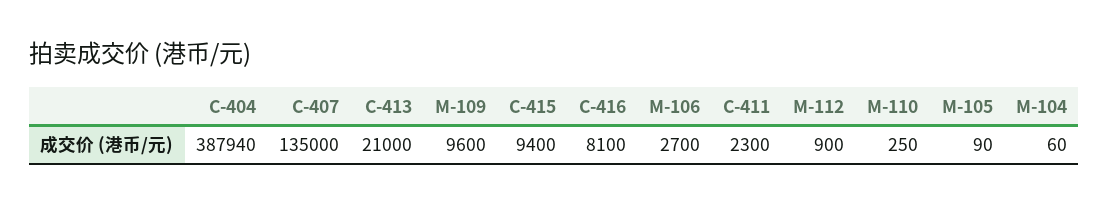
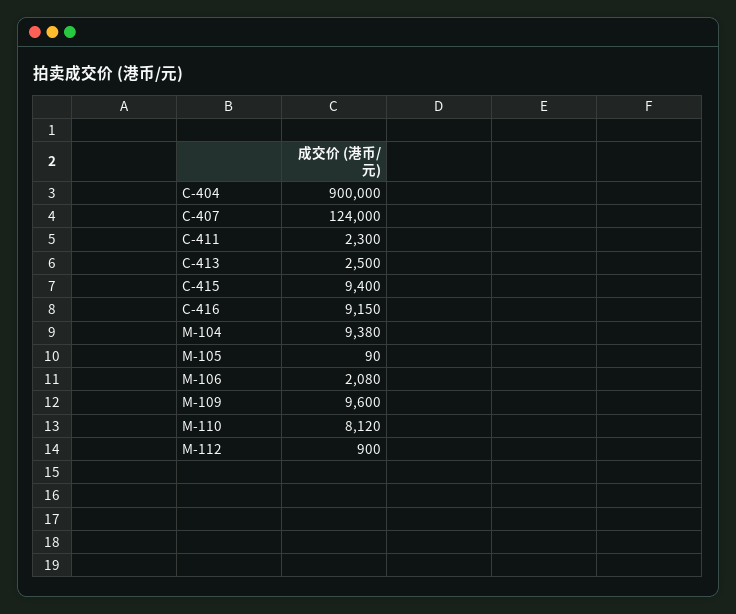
  {
-   "C-404": 387940,
+   "C-404": 900000,
-   "C-407": 135000,
+   "C-407": 124000,
-   "C-413": 21000,
+   "C-413": 2500,
    "M-109": 9600,
    "C-415": 9400,
-   "C-416": 8100,
+   "C-416": 9150,
-   "M-106": 2700,
+   "M-106": 2080,
    "C-411": 2300,
    "M-112": 900,
-   "M-110": 250,
+   "M-110": 8120,
    "M-105": 90,
-   "M-104": 60
+   "M-104": 9380
  }

